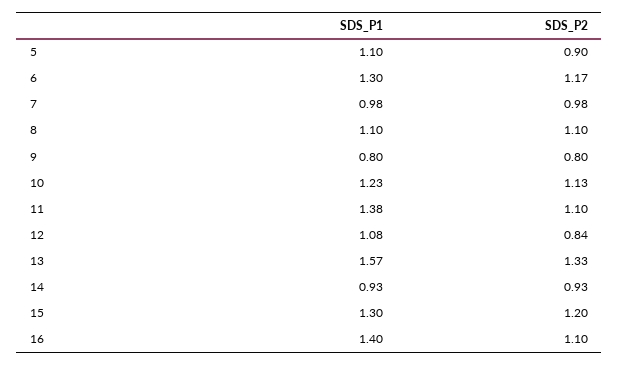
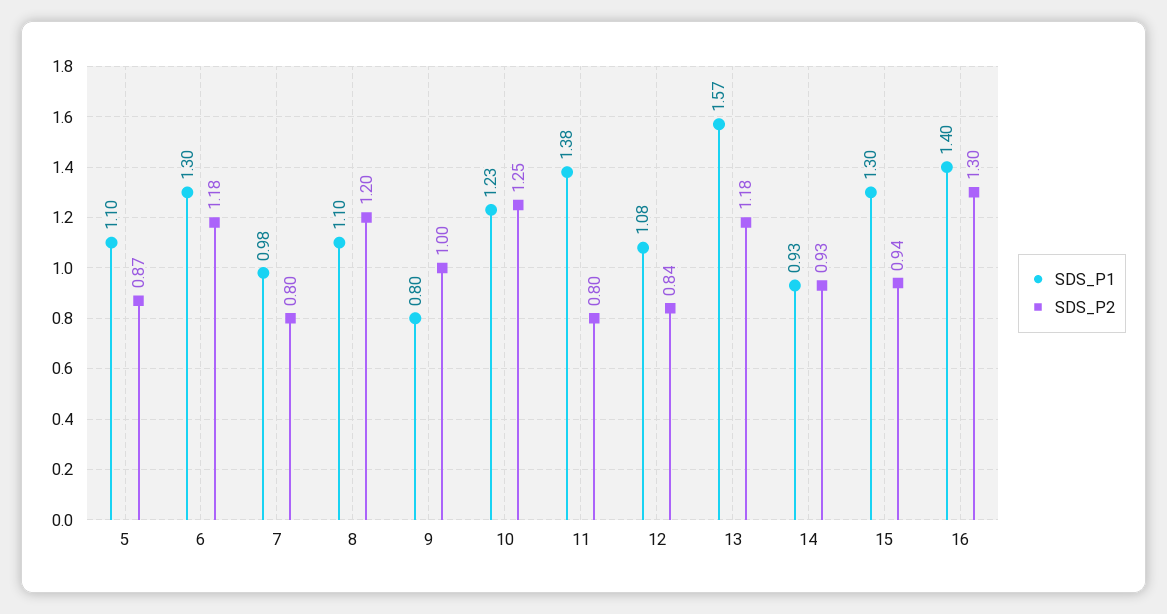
  {
    "SDS_P1": {
      "5": 1.1,
      "6": 1.3,
      "7": 0.98,
      "8": 1.1,
      "9": 0.8,
      "10": 1.23,
      "11": 1.38,
      "12": 1.08,
      "13": 1.57,
      "14": 0.93,
      "15": 1.3,
      "16": 1.4
    },
    "SDS_P2": {
-     "5": 0.9,
+     "5": 0.87,
-     "6": 1.17,
+     "6": 1.18,
-     "7": 0.98,
+     "7": 0.8,
-     "8": 1.1,
+     "8": 1.2,
-     "9": 0.8,
+     "9": 1,
-     "10": 1.13,
+     "10": 1.25,
-     "11": 1.1,
+     "11": 0.8,
      "12": 0.84,
-     "13": 1.33,
+     "13": 1.18,
      "14": 0.93,
-     "15": 1.2,
+     "15": 0.94,
-     "16": 1.1
+     "16": 1.3
    }
  }

